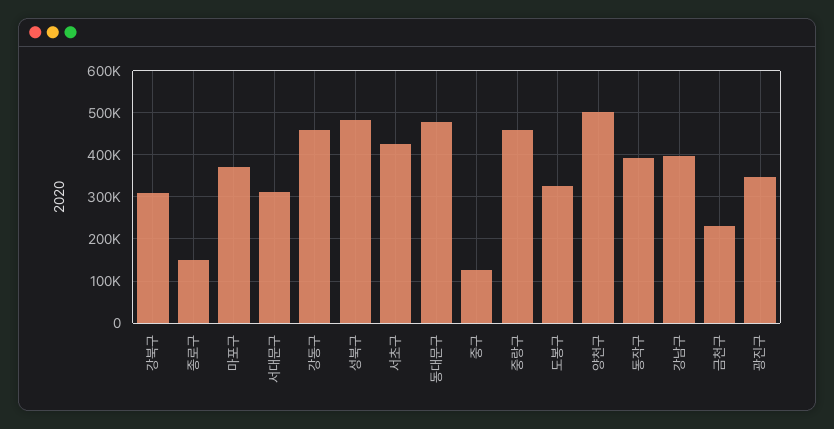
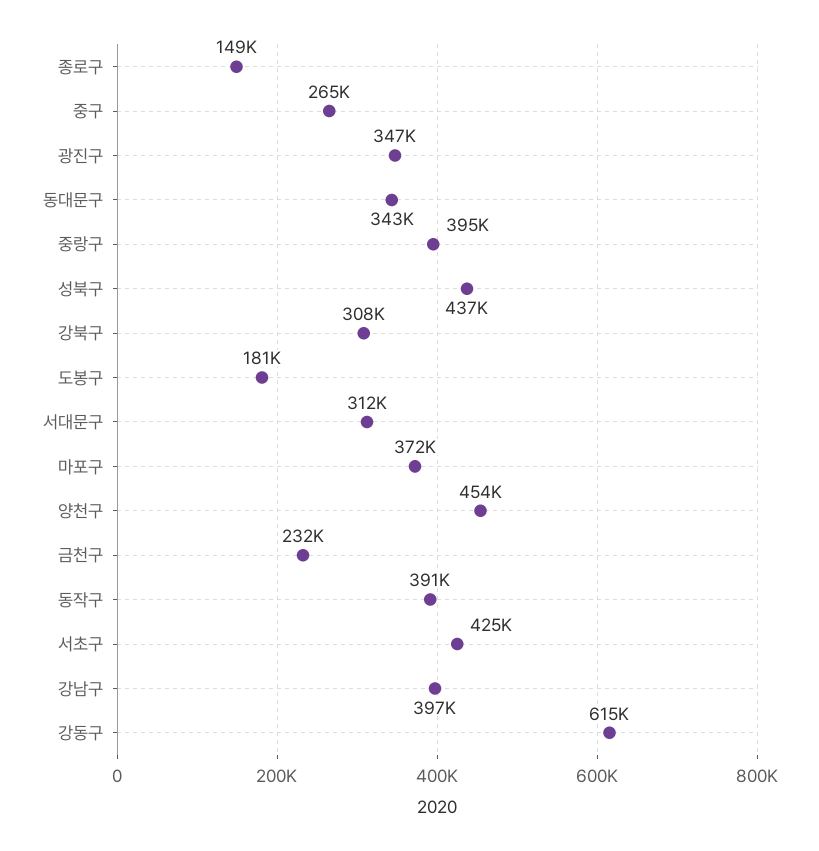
  {
    "강북구": 308000,
    "종로구": 149000,
    "마포구": 372000,
    "서대문구": 312000,
-   "강동구": 460000,
+   "강동구": 615000,
-   "성북구": 480000,
+   "성북구": 437000,
    "서초구": 425000,
-   "동대문구": 480000,
+   "동대문구": 343000,
-   "중구": 120000,
+   "중구": 265000,
-   "중랑구": 460000,
+   "중랑구": 395000,
-   "도봉구": 320000,
+   "도봉구": 181000,
-   "양천구": 500000,
+   "양천구": 454000,
    "동작구": 391000,
    "강남구": 397000,
    "금천구": 232000,
    "광진구": 347000
  }

